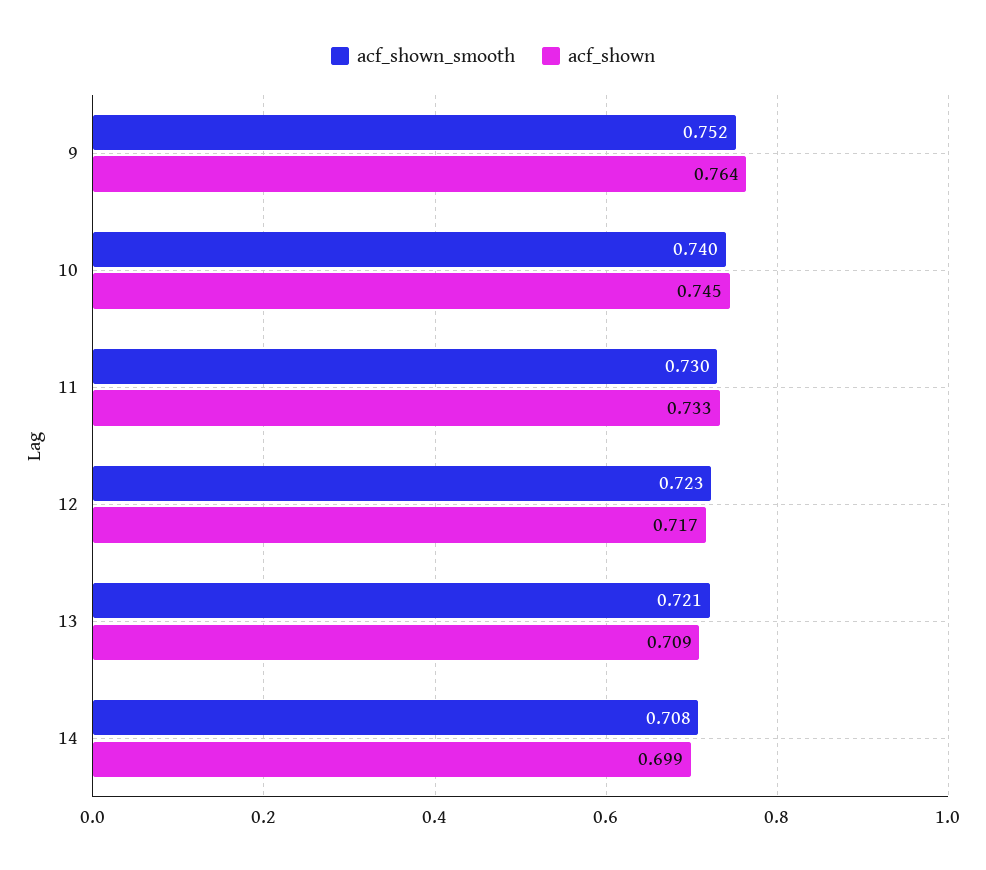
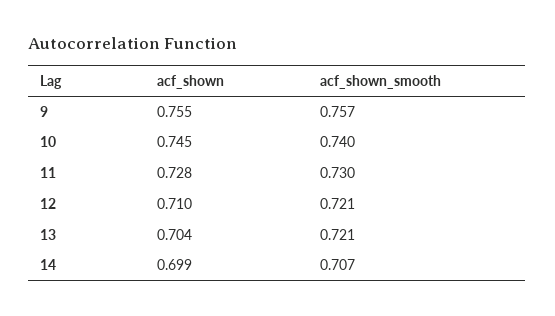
  {
    "acf_shown_smooth": {
-     "9": 0.752,
+     "9": 0.757,
      "10": 0.74,
      "11": 0.73,
-     "12": 0.723,
+     "12": 0.721,
      "13": 0.721,
-     "14": 0.708
+     "14": 0.707
    },
    "acf_shown": {
-     "9": 0.764,
+     "9": 0.755,
      "10": 0.745,
-     "11": 0.733,
+     "11": 0.728,
-     "12": 0.717,
+     "12": 0.71,
-     "13": 0.709,
+     "13": 0.704,
      "14": 0.699
    }
  }

